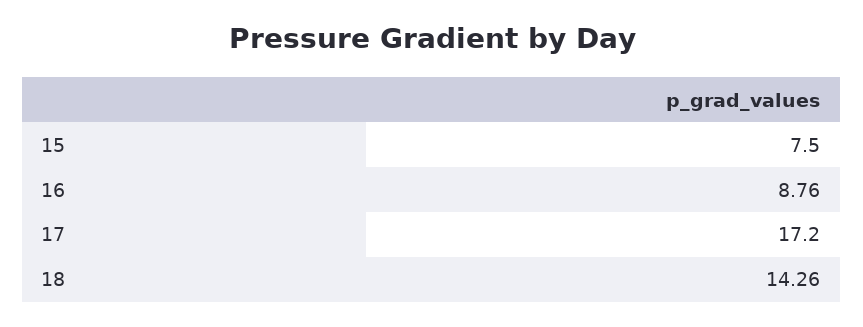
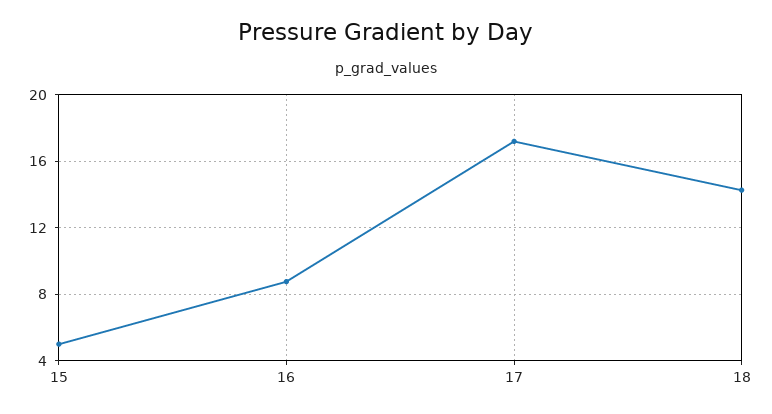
  {
-   "15": 7.5,
+   "15": 5,
    "16": 8.76,
    "17": 17.2,
    "18": 14.26
  }

